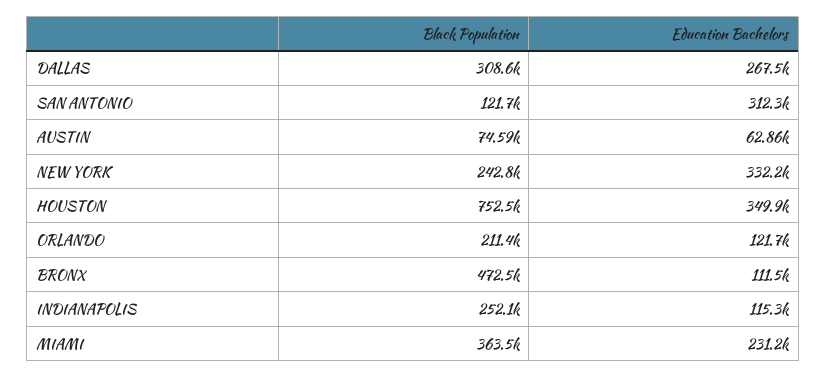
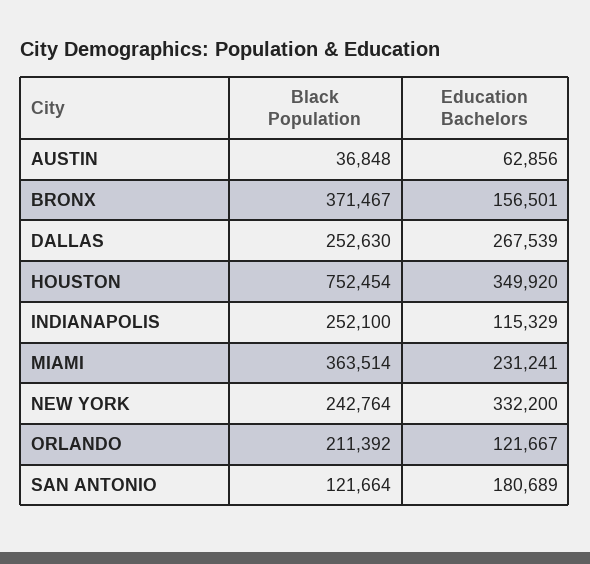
  {
    "Black Population": {
-     "DALLAS": 308600,
+     "DALLAS": 252630,
      "SAN ANTONIO": 121664,
-     "AUSTIN": 74590,
+     "AUSTIN": 36848,
      "NEW YORK": 242764,
      "HOUSTON": 752454,
      "ORLANDO": 211392,
-     "BRONX": 472500,
+     "BRONX": 371467,
      "INDIANAPOLIS": 252100,
      "MIAMI": 363514
    },
    "Education Bachelors": {
      "DALLAS": 267539,
-     "SAN ANTONIO": 312300,
+     "SAN ANTONIO": 180689,
      "AUSTIN": 62856,
      "NEW YORK": 332200,
      "HOUSTON": 349920,
      "ORLANDO": 121667,
-     "BRONX": 111500,
+     "BRONX": 156501,
      "INDIANAPOLIS": 115329,
      "MIAMI": 231241
    }
  }

